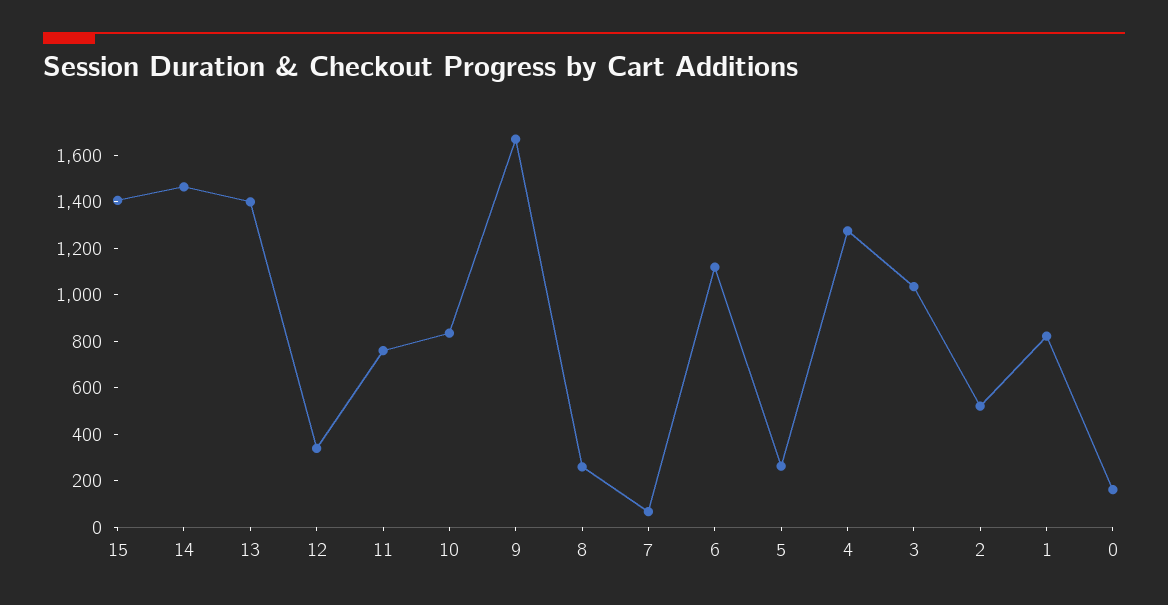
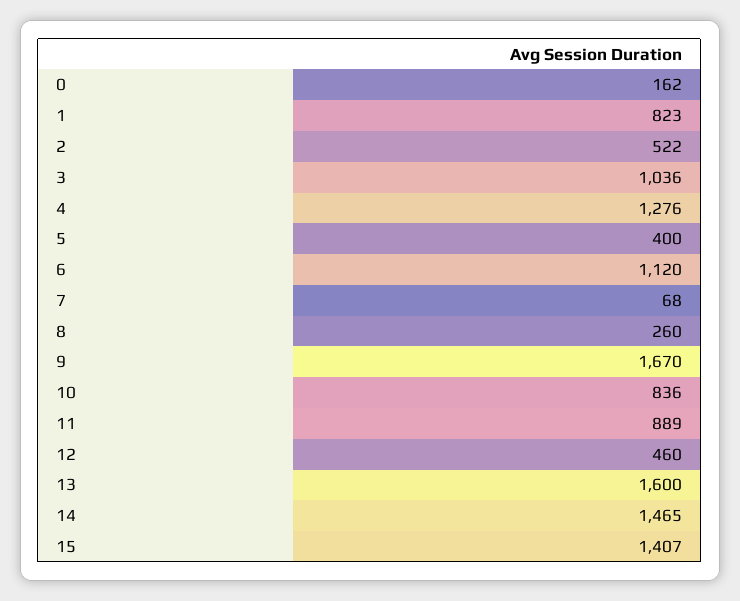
  {
    "15": 1407,
    "14": 1465,
-   "13": 1400,
+   "13": 1600,
-   "12": 350,
+   "12": 460,
-   "11": 750,
+   "11": 889,
    "10": 836,
    "9": 1670,
    "8": 260,
    "7": 68,
    "6": 1120,
-   "5": 250,
+   "5": 400,
    "4": 1276,
    "3": 1036,
    "2": 522,
    "1": 823,
    "0": 162
  }

